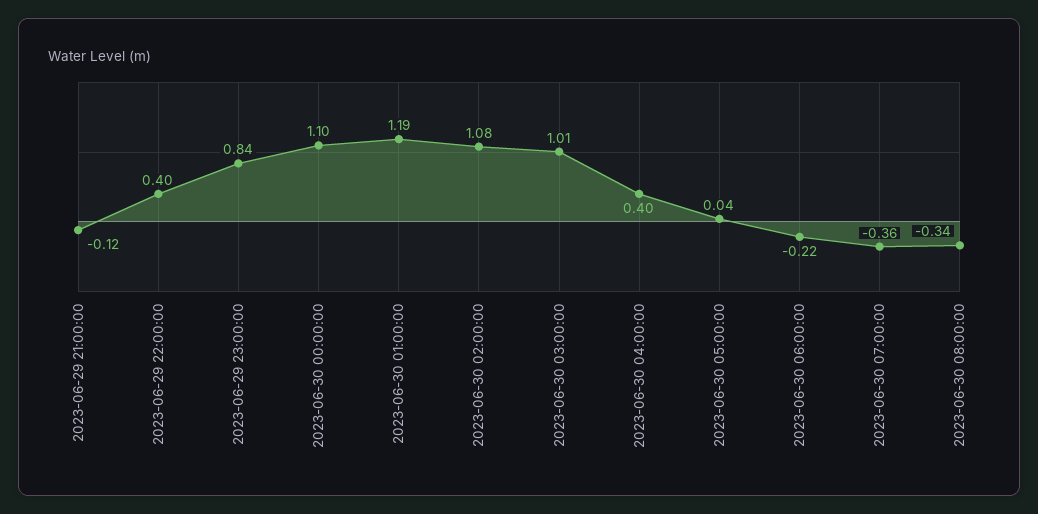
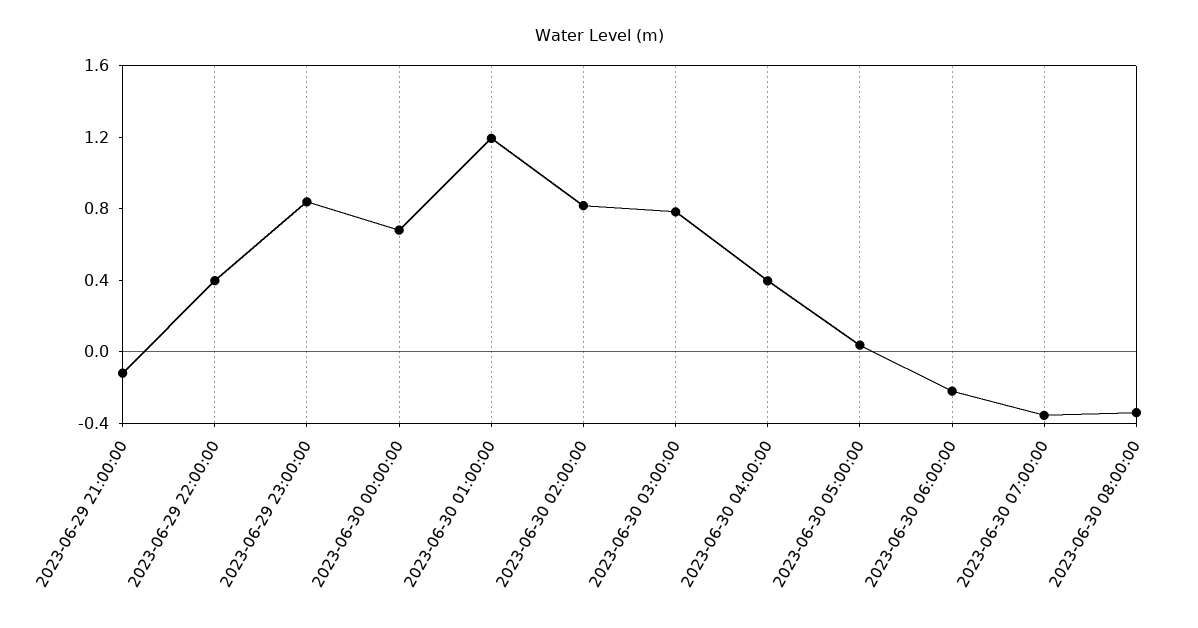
  {
    "2023-06-29 21:00:00": -0.12,
    "2023-06-29 22:00:00": 0.4,
    "2023-06-29 23:00:00": 0.84,
-   "2023-06-30 00:00:00": 1.1,
+   "2023-06-30 00:00:00": 0.7,
    "2023-06-30 01:00:00": 1.19,
-   "2023-06-30 02:00:00": 1.08,
+   "2023-06-30 02:00:00": 0.8,
-   "2023-06-30 03:00:00": 1.01,
+   "2023-06-30 03:00:00": 0.8,
    "2023-06-30 04:00:00": 0.4,
    "2023-06-30 05:00:00": 0.04,
    "2023-06-30 06:00:00": -0.22,
    "2023-06-30 07:00:00": -0.36,
    "2023-06-30 08:00:00": -0.34
  }

